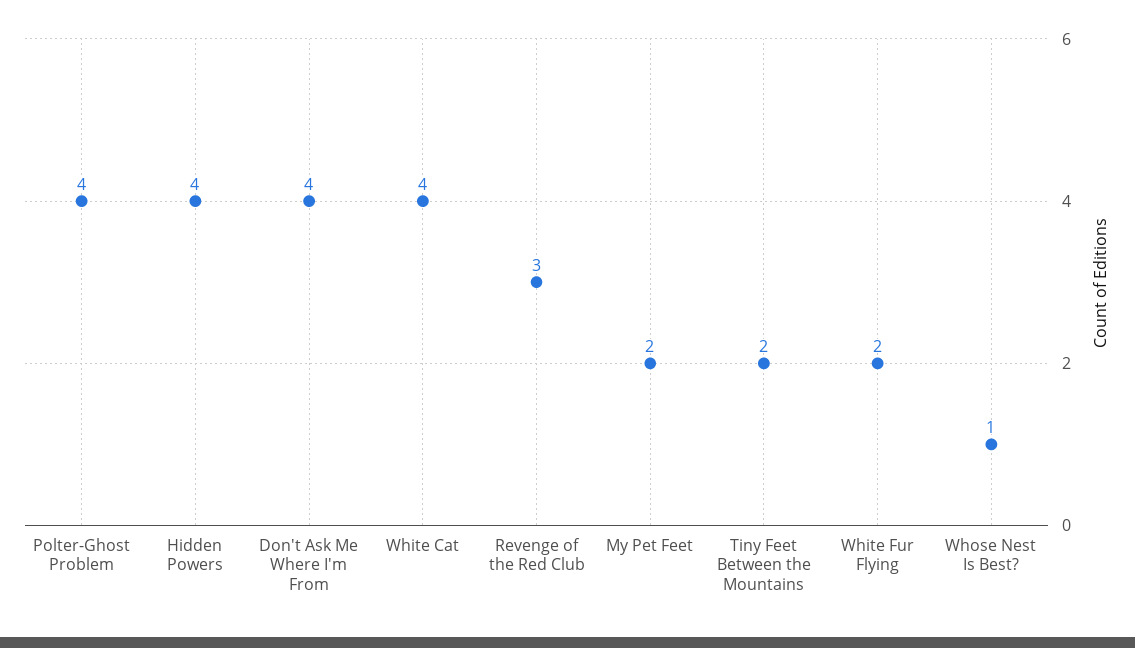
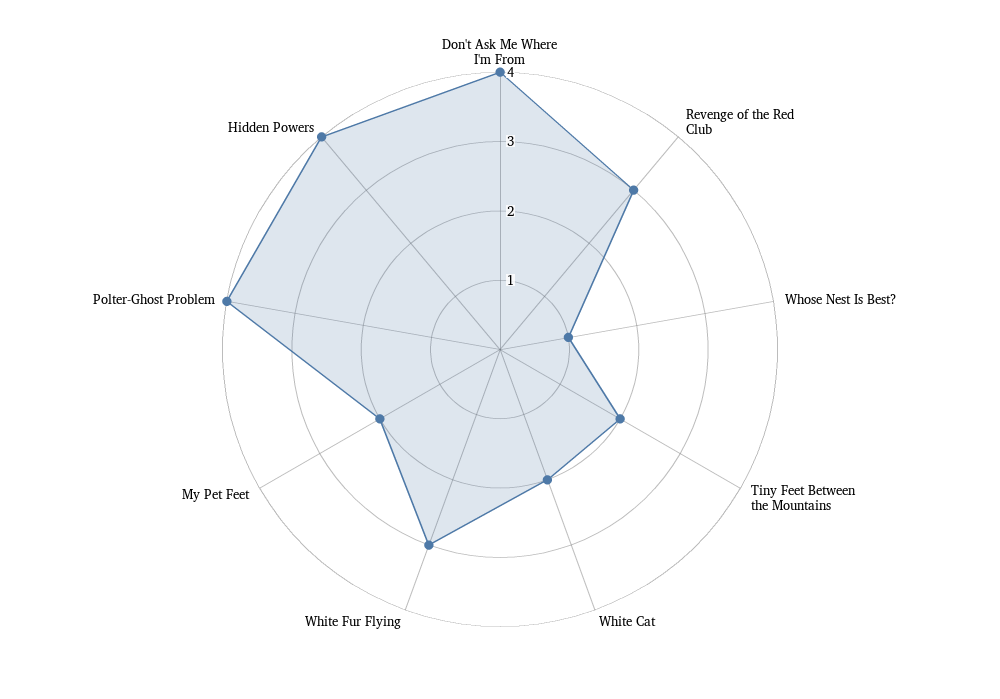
  {
    "Polter-Ghost Problem": 4,
    "Hidden Powers": 4,
    "Don't Ask Me Where I'm From": 4,
-   "White Cat": 4,
+   "White Cat": 2,
    "Revenge of the Red Club": 3,
    "My Pet Feet": 2,
    "Tiny Feet Between the Mountains": 2,
-   "White Fur Flying": 2,
+   "White Fur Flying": 3,
    "Whose Nest Is Best?": 1
  }

